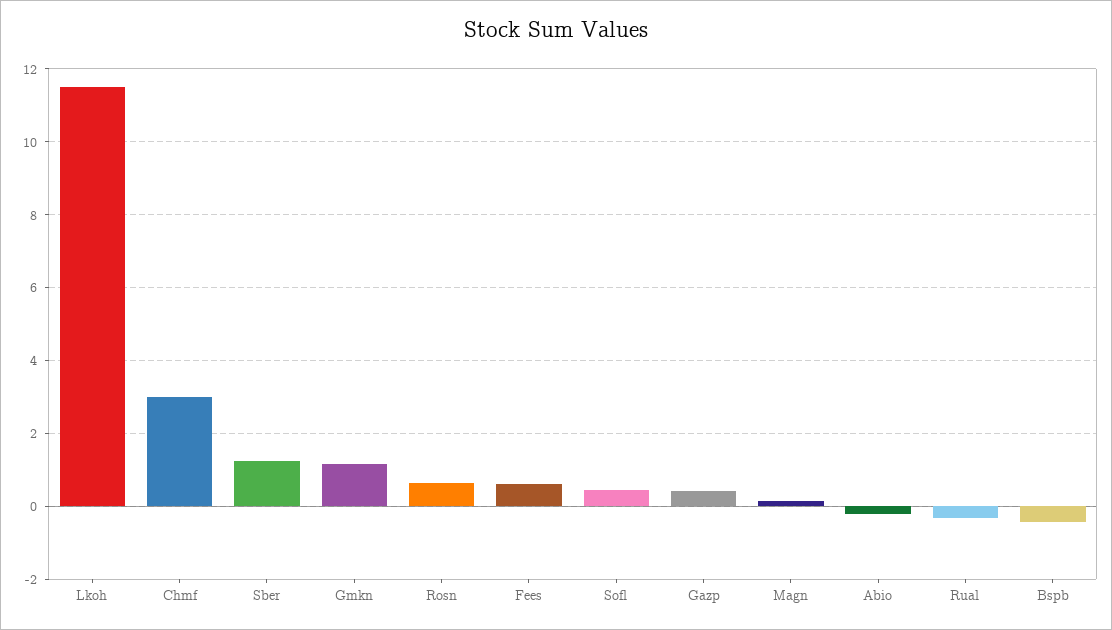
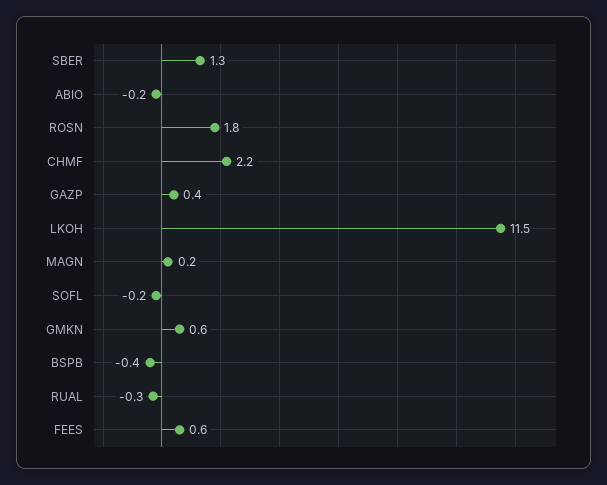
  {
    "Lkoh": 11.5,
-   "Chmf": 3,
+   "Chmf": 2.2,
    "Sber": 1.3,
-   "Gmkn": 1.2,
+   "Gmkn": 0.6,
-   "Rosn": 0.6,
+   "Rosn": 1.8,
    "Fees": 0.6,
-   "Sofl": 0.4,
+   "Sofl": -0.2,
    "Gazp": 0.4,
    "Magn": 0.2,
    "Abio": -0.2,
    "Rual": -0.3,
    "Bspb": -0.4
  }

